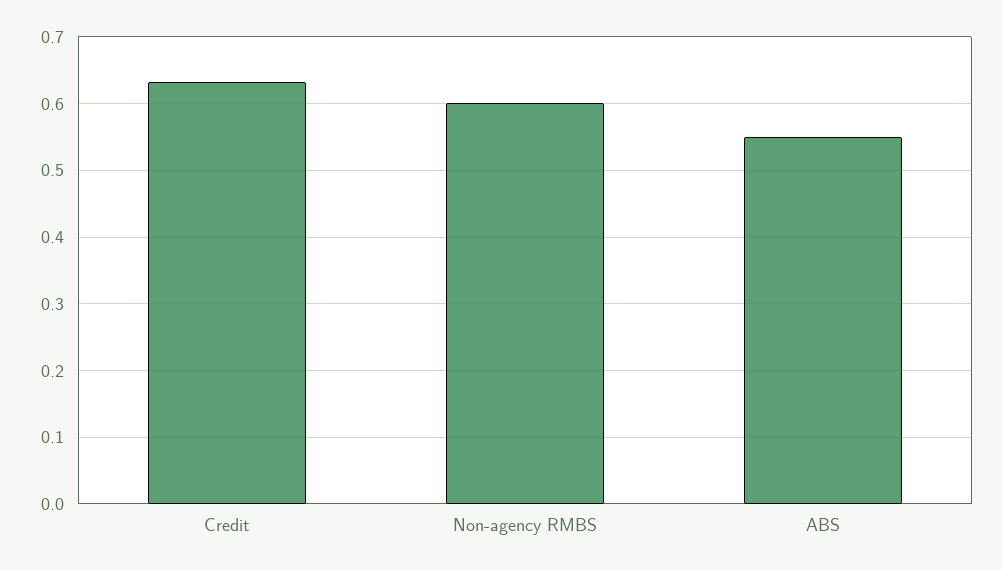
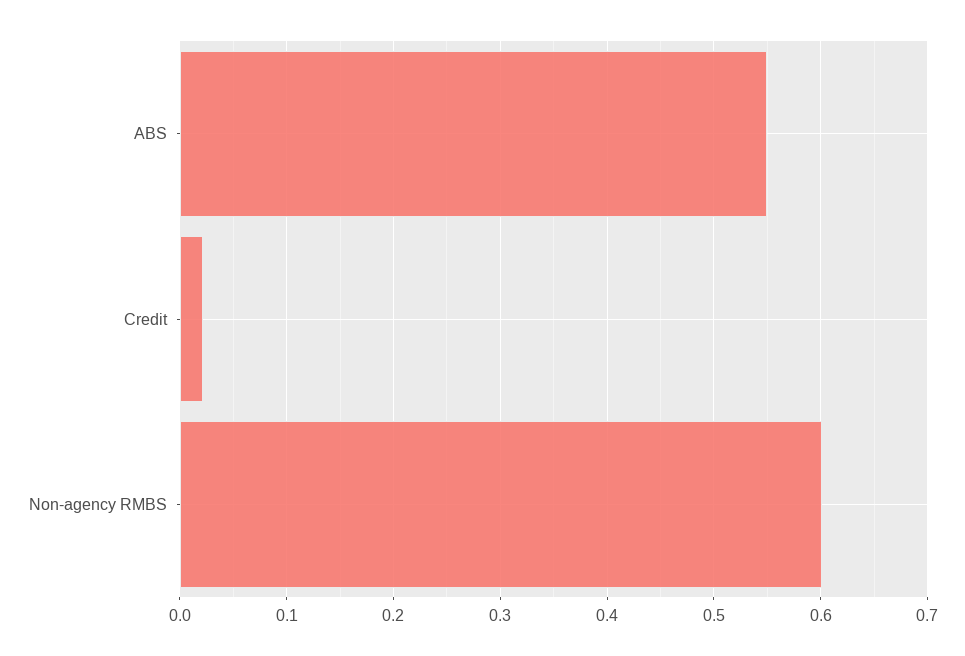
  {
-   "Credit": 0.63,
+   "Credit": 0.02,
    "Non-agency RMBS": 0.6,
    "ABS": 0.55
  }

